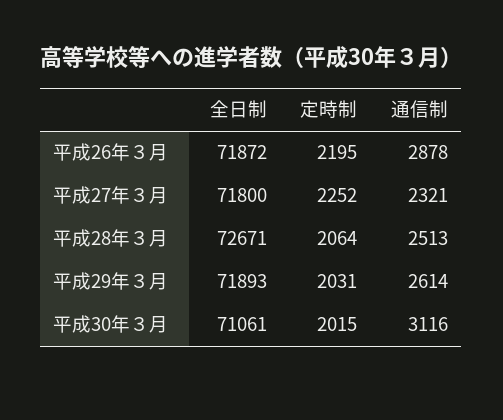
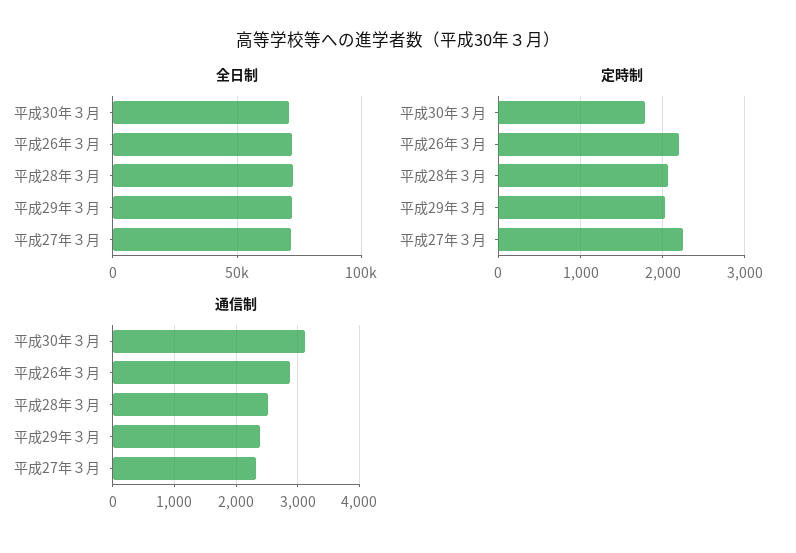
  {
    "全日制": {
      "平成26年３月": 71872,
      "平成27年３月": 71800,
      "平成28年３月": 72671,
      "平成29年３月": 71893,
      "平成30年３月": 71061
    },
    "定時制": {
      "平成26年３月": 2195,
      "平成27年３月": 2252,
      "平成28年３月": 2064,
      "平成29年３月": 2031,
-     "平成30年３月": 2015
+     "平成30年３月": 1800
    },
    "通信制": {
      "平成26年３月": 2878,
      "平成27年３月": 2321,
      "平成28年３月": 2513,
-     "平成29年３月": 2614,
+     "平成29年３月": 2400,
      "平成30年３月": 3116
    }
  }

